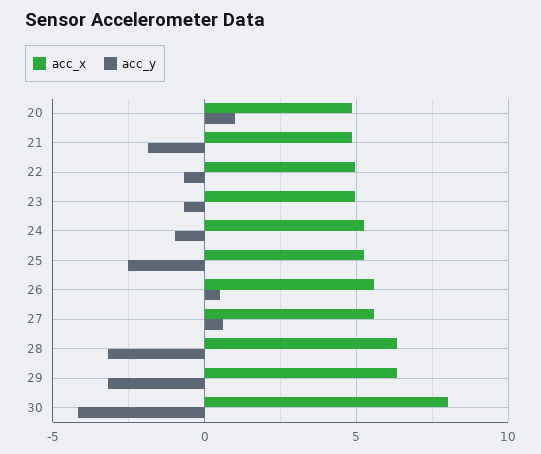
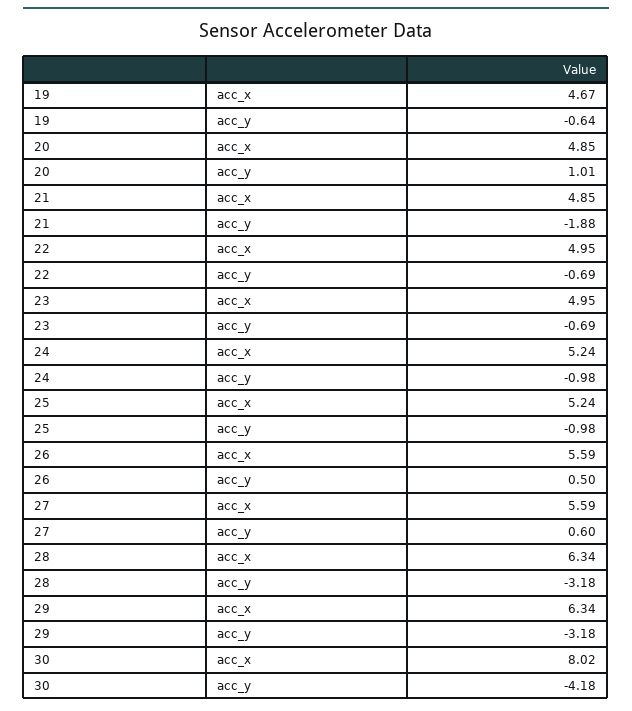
  {
    "acc_x": {
      "20": 4.85,
      "21": 4.85,
      "22": 4.95,
      "23": 4.95,
      "24": 5.24,
      "25": 5.24,
      "26": 5.59,
      "27": 5.59,
      "28": 6.34,
      "29": 6.34,
-     "30": 8.02
+     "30": 8.02,
+     "19": 4.67
    },
    "acc_y": {
      "20": 1.01,
      "21": -1.88,
      "22": -0.69,
      "23": -0.69,
      "24": -0.98,
-     "25": -2.5,
+     "25": -0.98,
      "26": 0.5,
      "27": 0.6,
      "28": -3.18,
      "29": -3.18,
-     "30": -4.18
+     "30": -4.18,
+     "19": -0.64
    }
  }

